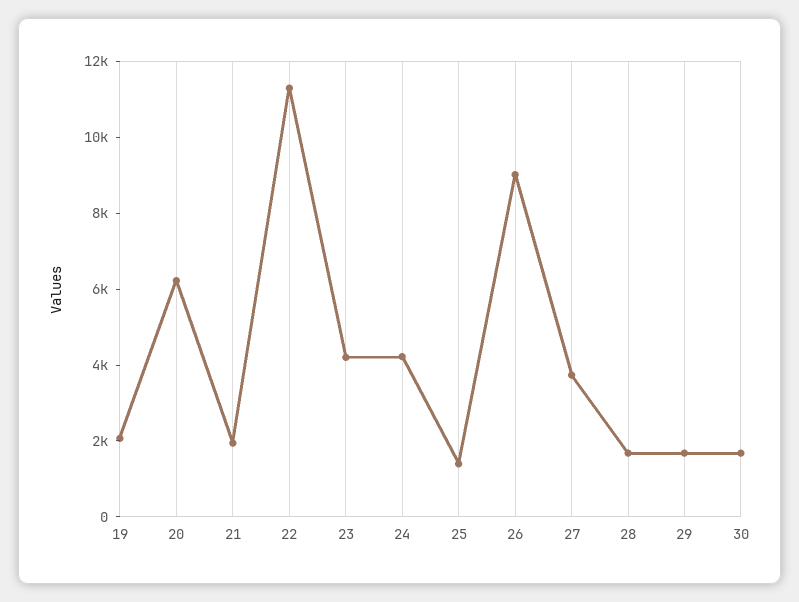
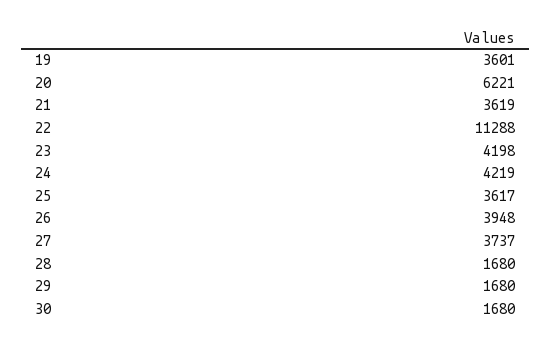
  {
-   "19": 2000,
+   "19": 3601,
    "20": 6221,
-   "21": 2000,
+   "21": 3619,
    "22": 11288,
    "23": 4198,
    "24": 4219,
-   "25": 1500,
+   "25": 3617,
-   "26": 9000,
+   "26": 3948,
    "27": 3737,
    "28": 1680,
    "29": 1680,
    "30": 1680
  }

